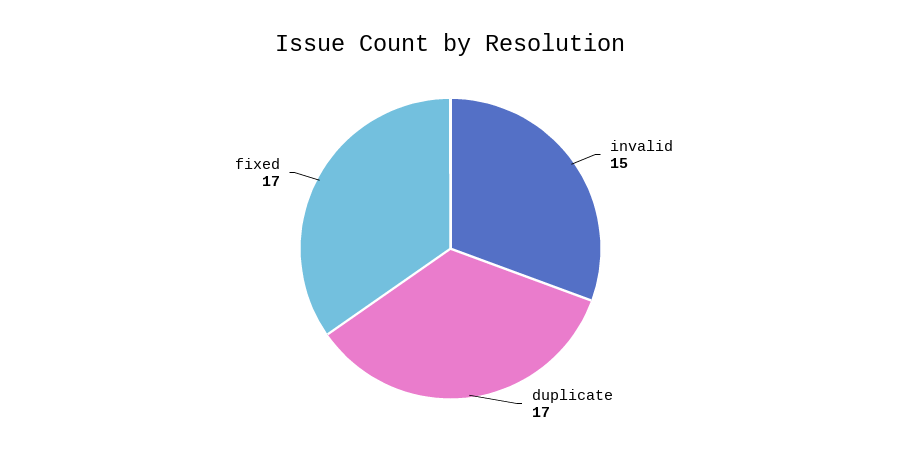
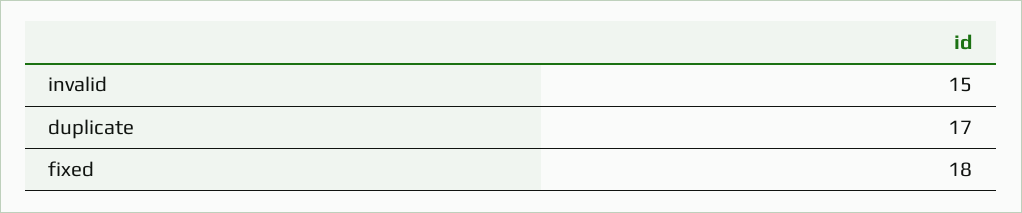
  {
    "invalid": 15,
    "duplicate": 17,
-   "fixed": 17
+   "fixed": 18
  }

